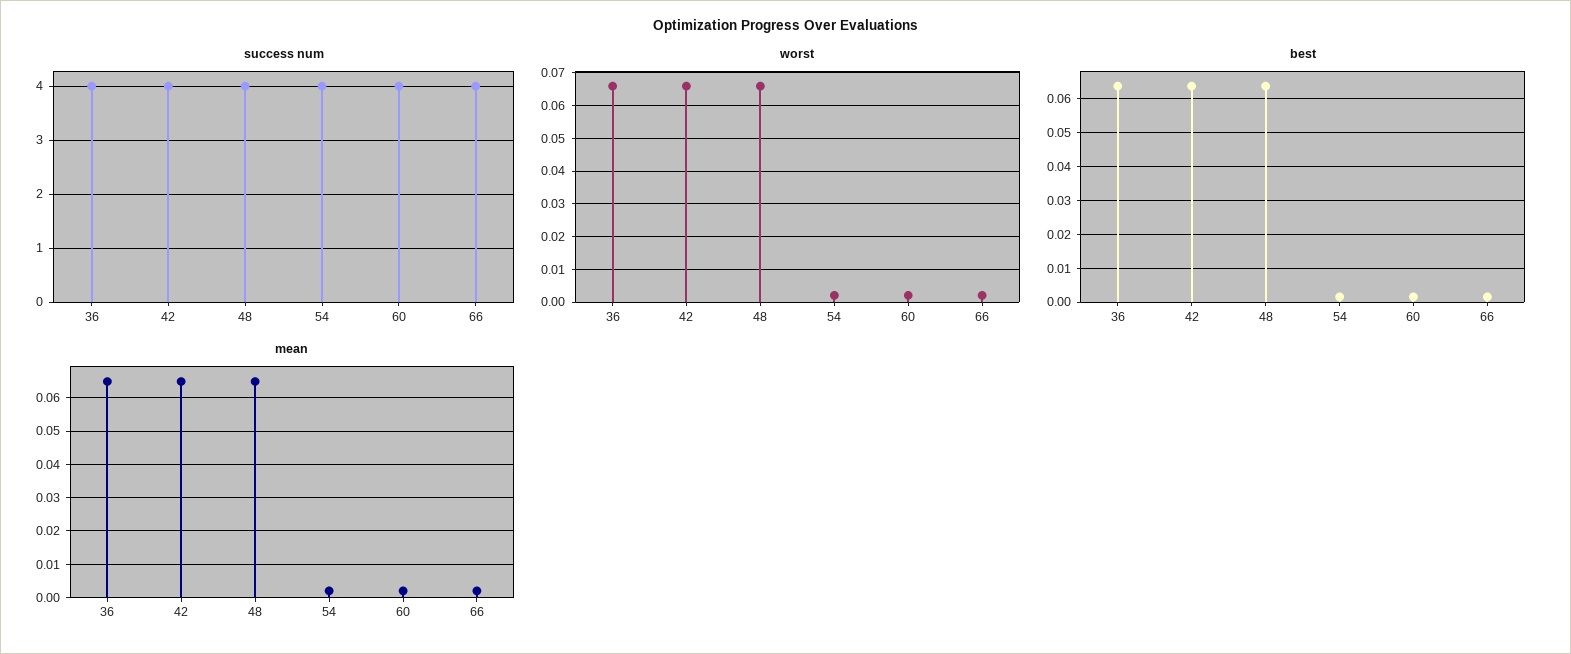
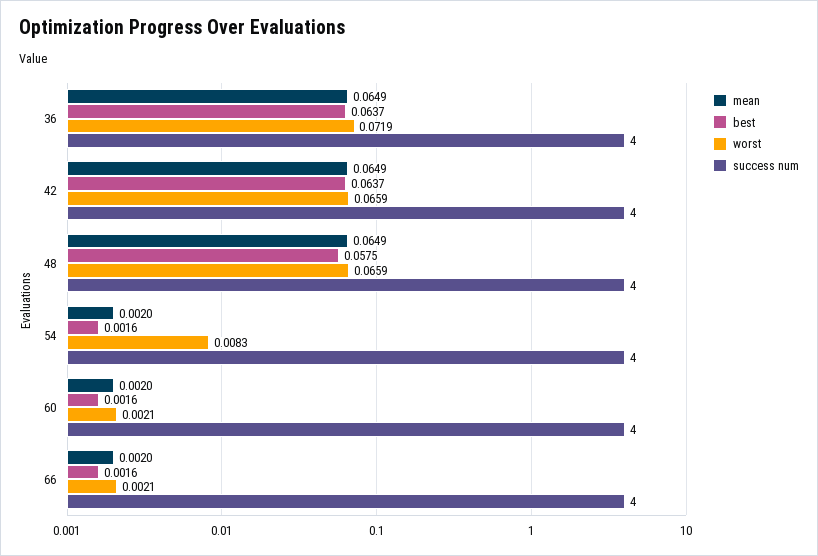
  {
    "success num": {
      "36": 4,
      "42": 4,
      "48": 4,
      "54": 4,
      "60": 4,
      "66": 4
    },
    "worst": {
-     "36": 0.066,
+     "36": 0.0719,
      "42": 0.0659,
      "48": 0.0659,
-     "54": 0.002,
+     "54": 0.0083,
      "60": 0.0021,
      "66": 0.0021
    },
    "best": {
      "36": 0.0637,
      "42": 0.0637,
-     "48": 0.064,
+     "48": 0.0575,
      "54": 0.0016,
      "60": 0.0016,
      "66": 0.0016
    },
    "mean": {
      "36": 0.0649,
      "42": 0.0649,
      "48": 0.0649,
      "54": 0.002,
      "60": 0.002,
      "66": 0.002
    }
  }

